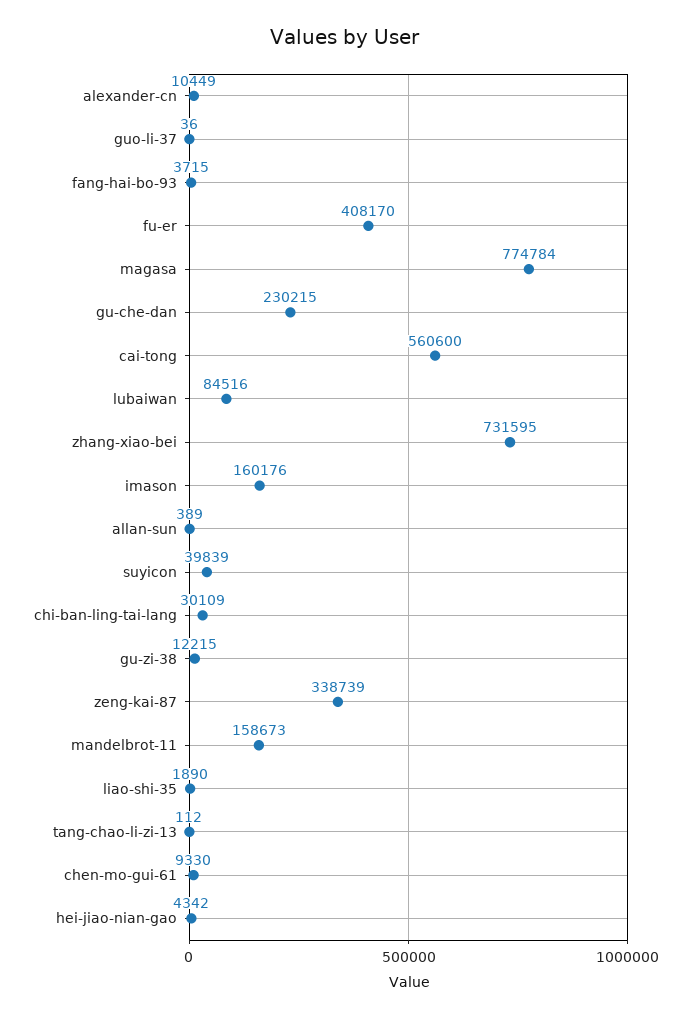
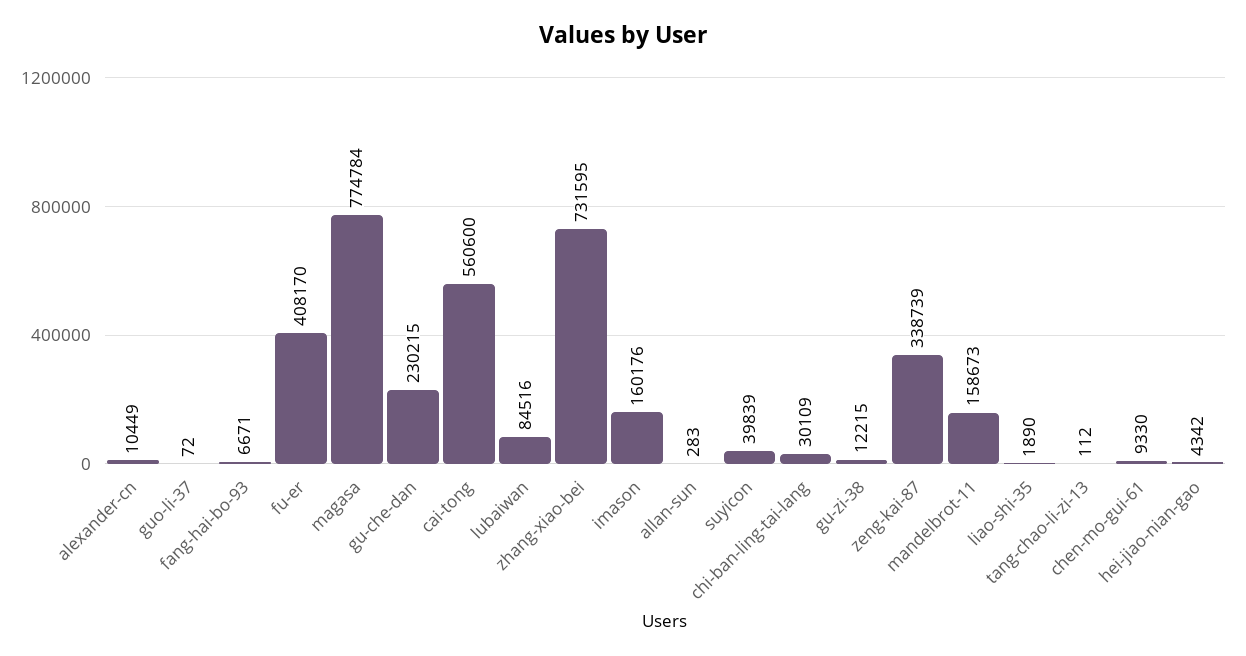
  {
    "alexander-cn": 10449,
-   "guo-li-37": 36,
+   "guo-li-37": 72,
-   "fang-hai-bo-93": 3715,
+   "fang-hai-bo-93": 6671,
    "fu-er": 408170,
    "magasa": 774784,
    "gu-che-dan": 230215,
    "cai-tong": 560600,
    "lubaiwan": 84516,
    "zhang-xiao-bei": 731595,
    "imason": 160176,
-   "allan-sun": 389,
+   "allan-sun": 283,
    "suyicon": 39839,
    "chi-ban-ling-tai-lang": 30109,
    "gu-zi-38": 12215,
    "zeng-kai-87": 338739,
    "mandelbrot-11": 158673,
    "liao-shi-35": 1890,
    "tang-chao-li-zi-13": 112,
    "chen-mo-gui-61": 9330,
    "hei-jiao-nian-gao": 4342
  }

